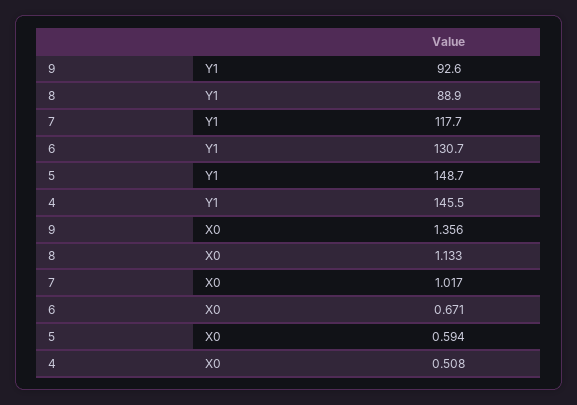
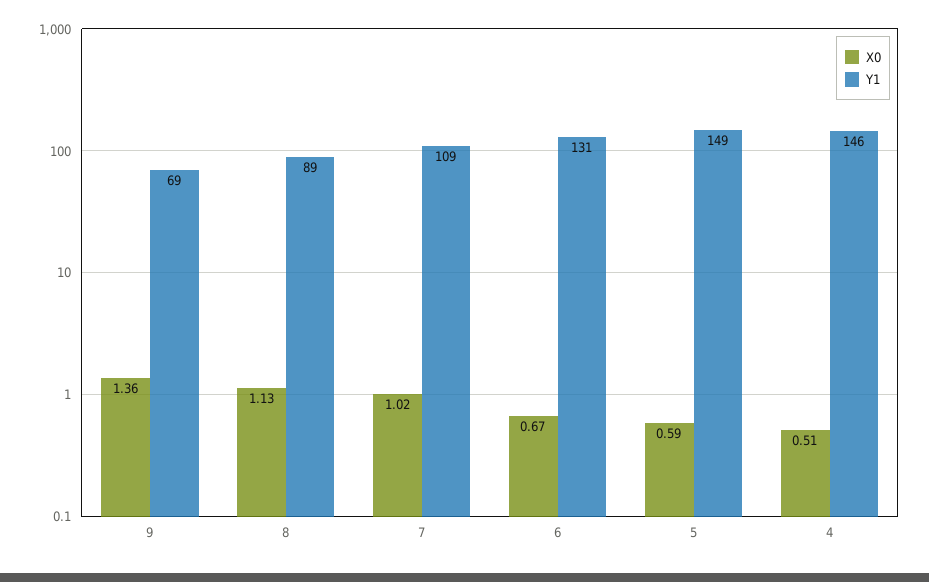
  {
    "Y1": {
-     "9": 92.6,
+     "9": 69,
      "8": 88.9,
-     "7": 117.7,
+     "7": 109,
      "6": 130.7,
      "5": 148.7,
      "4": 145.5
    },
    "X0": {
      "9": 1.356,
      "8": 1.133,
      "7": 1.017,
      "6": 0.671,
      "5": 0.594,
      "4": 0.508
    }
  }

